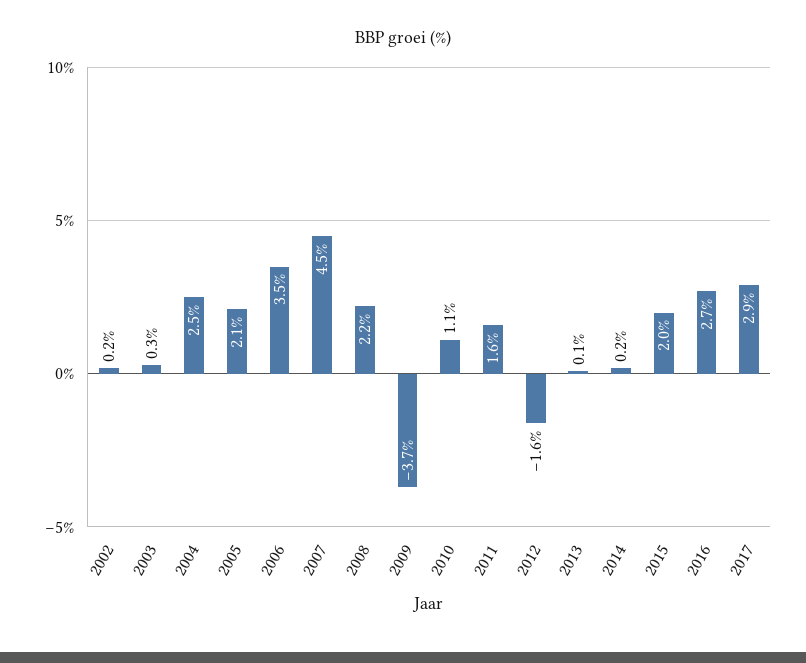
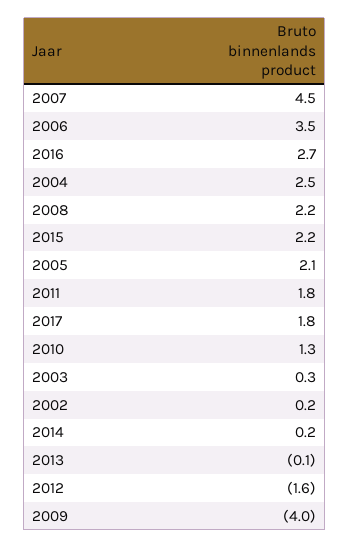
  {
    "2002": 0.2,
    "2003": 0.3,
    "2004": 2.5,
    "2005": 2.1,
    "2006": 3.5,
    "2007": 4.5,
    "2008": 2.2,
-   "2009": -3.7,
+   "2009": -4,
-   "2010": 1.1,
+   "2010": 1.3,
-   "2011": 1.6,
+   "2011": 1.8,
    "2012": -1.6,
-   "2013": 0.1,
+   "2013": -0.1,
    "2014": 0.2,
-   "2015": 2,
+   "2015": 2.2,
    "2016": 2.7,
-   "2017": 2.9
+   "2017": 1.8
  }

